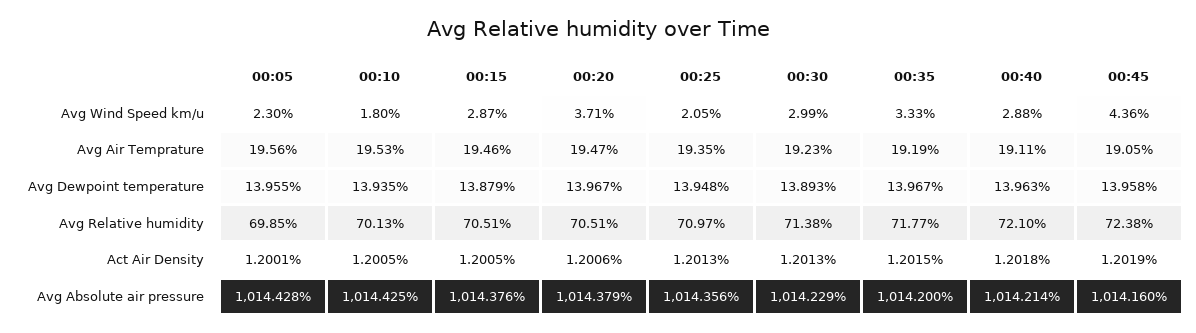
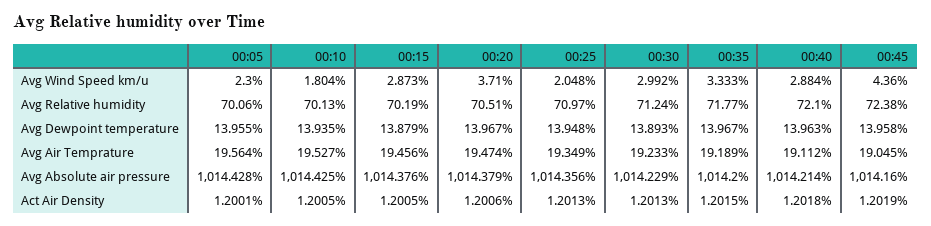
  {
    "00:05": {
      "Avg Wind Speed km/u": 2.3,
      "Avg Air Temprature": 19.564,
      "Avg Dewpoint temperature": 13.955,
-     "Avg Relative humidity": 69.85,
+     "Avg Relative humidity": 70.06,
      "Act Air Density": 1.2001,
      "Avg Absolute air pressure": 1014.428
    },
    "00:10": {
      "Avg Wind Speed km/u": 1.804,
      "Avg Air Temprature": 19.527,
      "Avg Dewpoint temperature": 13.935,
      "Avg Relative humidity": 70.13,
      "Act Air Density": 1.2005,
      "Avg Absolute air pressure": 1014.425
    },
    "00:15": {
      "Avg Wind Speed km/u": 2.873,
      "Avg Air Temprature": 19.456,
      "Avg Dewpoint temperature": 13.879,
-     "Avg Relative humidity": 70.51,
+     "Avg Relative humidity": 70.19,
      "Act Air Density": 1.2005,
      "Avg Absolute air pressure": 1014.376
    },
    "00:20": {
      "Avg Wind Speed km/u": 3.71,
      "Avg Air Temprature": 19.474,
      "Avg Dewpoint temperature": 13.967,
      "Avg Relative humidity": 70.51,
      "Act Air Density": 1.2006,
      "Avg Absolute air pressure": 1014.379
    },
    "00:25": {
      "Avg Wind Speed km/u": 2.048,
      "Avg Air Temprature": 19.349,
      "Avg Dewpoint temperature": 13.948,
      "Avg Relative humidity": 70.97,
      "Act Air Density": 1.2013,
      "Avg Absolute air pressure": 1014.356
    },
    "00:30": {
      "Avg Wind Speed km/u": 2.992,
      "Avg Air Temprature": 19.233,
      "Avg Dewpoint temperature": 13.893,
-     "Avg Relative humidity": 71.38,
+     "Avg Relative humidity": 71.24,
      "Act Air Density": 1.2013,
      "Avg Absolute air pressure": 1014.229
    },
    "00:35": {
      "Avg Wind Speed km/u": 3.333,
      "Avg Air Temprature": 19.189,
      "Avg Dewpoint temperature": 13.967,
      "Avg Relative humidity": 71.77,
      "Act Air Density": 1.2015,
      "Avg Absolute air pressure": 1014.2
    },
    "00:40": {
      "Avg Wind Speed km/u": 2.884,
      "Avg Air Temprature": 19.112,
      "Avg Dewpoint temperature": 13.963,
      "Avg Relative humidity": 72.1,
      "Act Air Density": 1.2018,
      "Avg Absolute air pressure": 1014.214
    },
    "00:45": {
      "Avg Wind Speed km/u": 4.36,
      "Avg Air Temprature": 19.045,
      "Avg Dewpoint temperature": 13.958,
      "Avg Relative humidity": 72.38,
      "Act Air Density": 1.2019,
      "Avg Absolute air pressure": 1014.16
    }
  }

